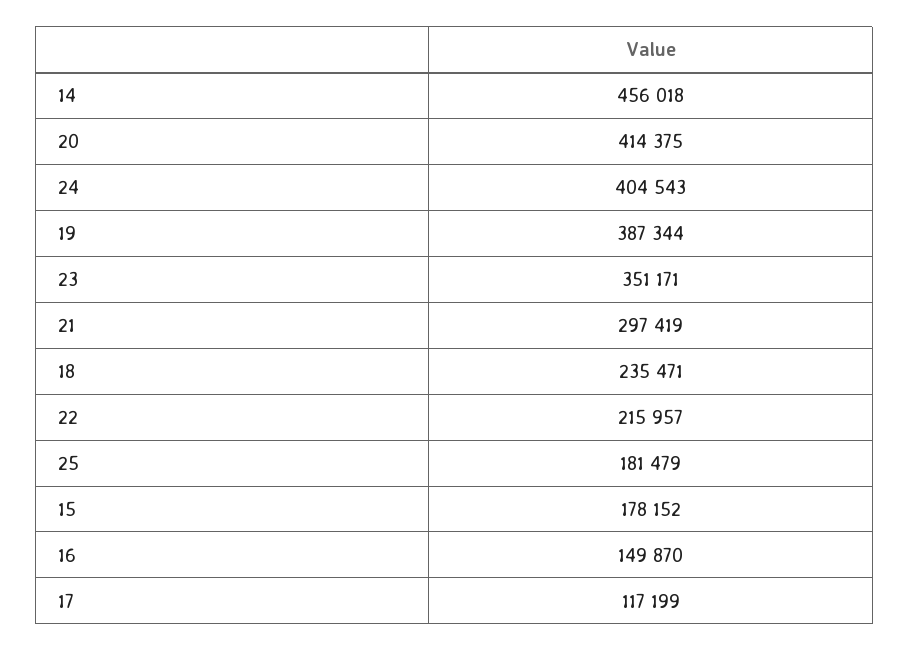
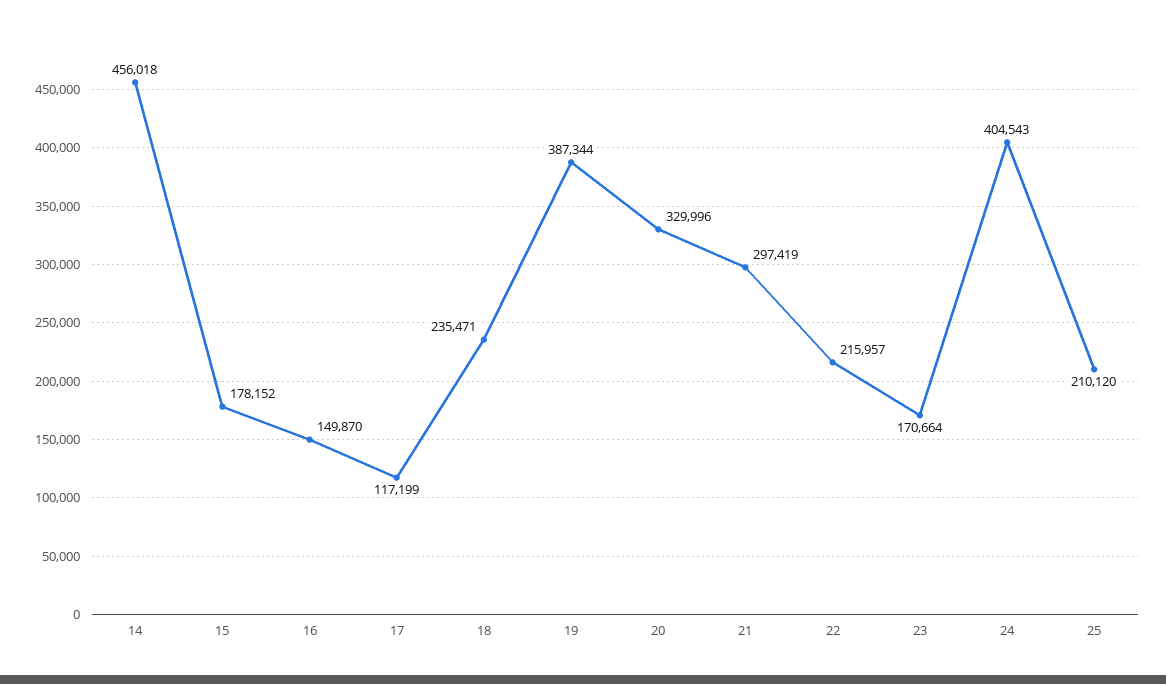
  {
    "14": 456018,
-   "20": 414375,
+   "20": 329996,
    "24": 404543,
    "19": 387344,
-   "23": 351171,
+   "23": 170664,
    "21": 297419,
    "18": 235471,
    "22": 215957,
-   "25": 181479,
+   "25": 210120,
    "15": 178152,
    "16": 149870,
    "17": 117199
  }

